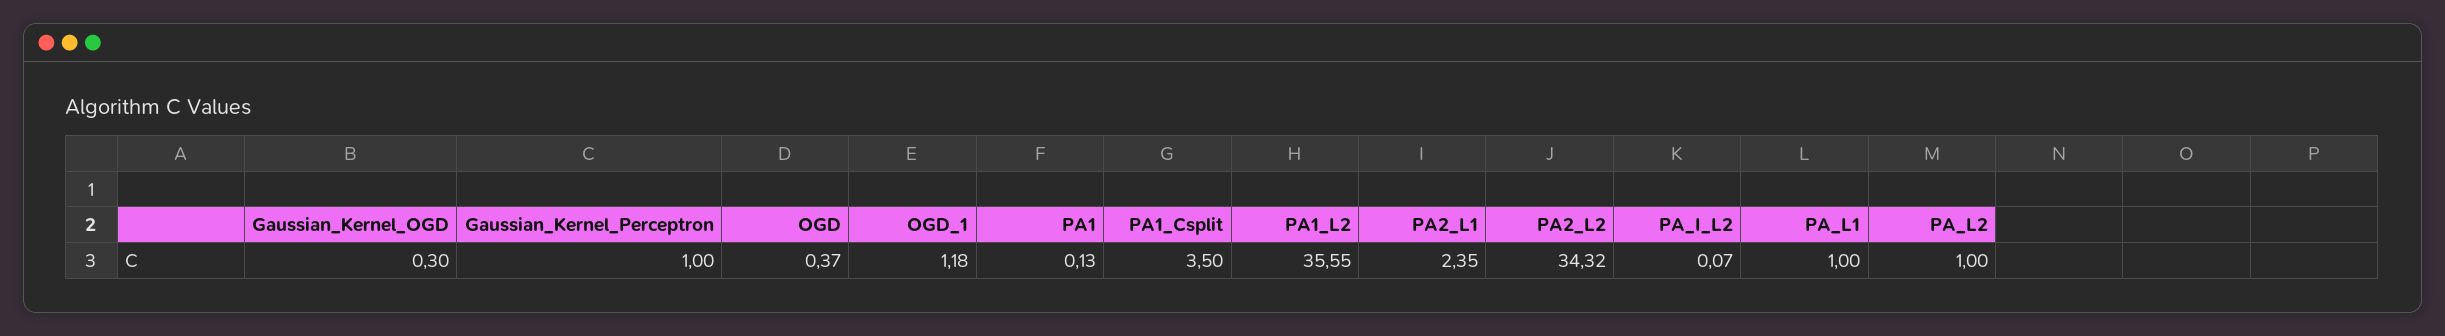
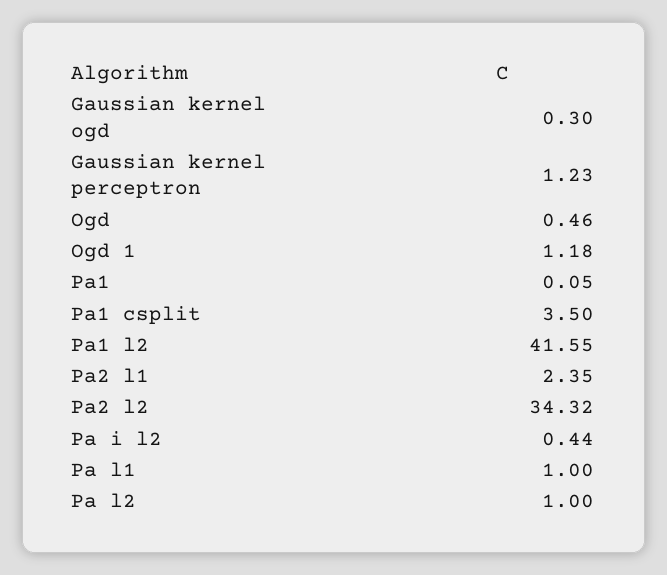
  {
    "Gaussian_Kernel_OGD": 0.3,
-   "Gaussian_Kernel_Perceptron": 1,
+   "Gaussian_Kernel_Perceptron": 1.23,
-   "OGD": 0.37,
+   "OGD": 0.46,
    "OGD_1": 1.18,
-   "PA1": 0.13,
+   "PA1": 0.05,
    "PA1_Csplit": 3.5,
-   "PA1_L2": 35.55,
+   "PA1_L2": 41.55,
    "PA2_L1": 2.35,
    "PA2_L2": 34.32,
-   "PA_I_L2": 0.07,
+   "PA_I_L2": 0.44,
    "PA_L1": 1,
    "PA_L2": 1
  }

